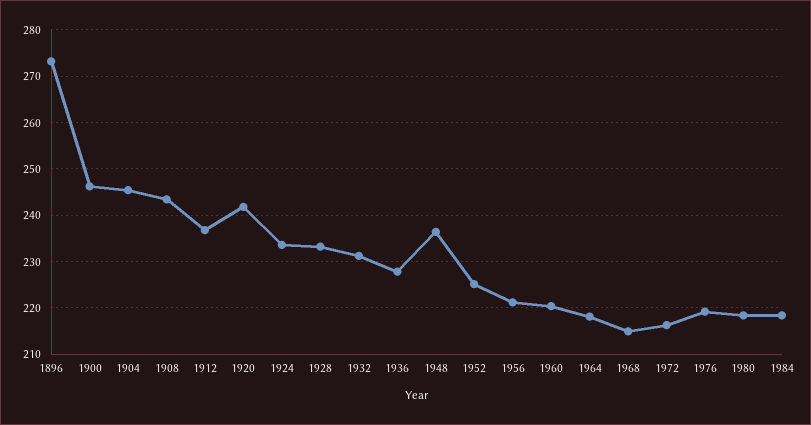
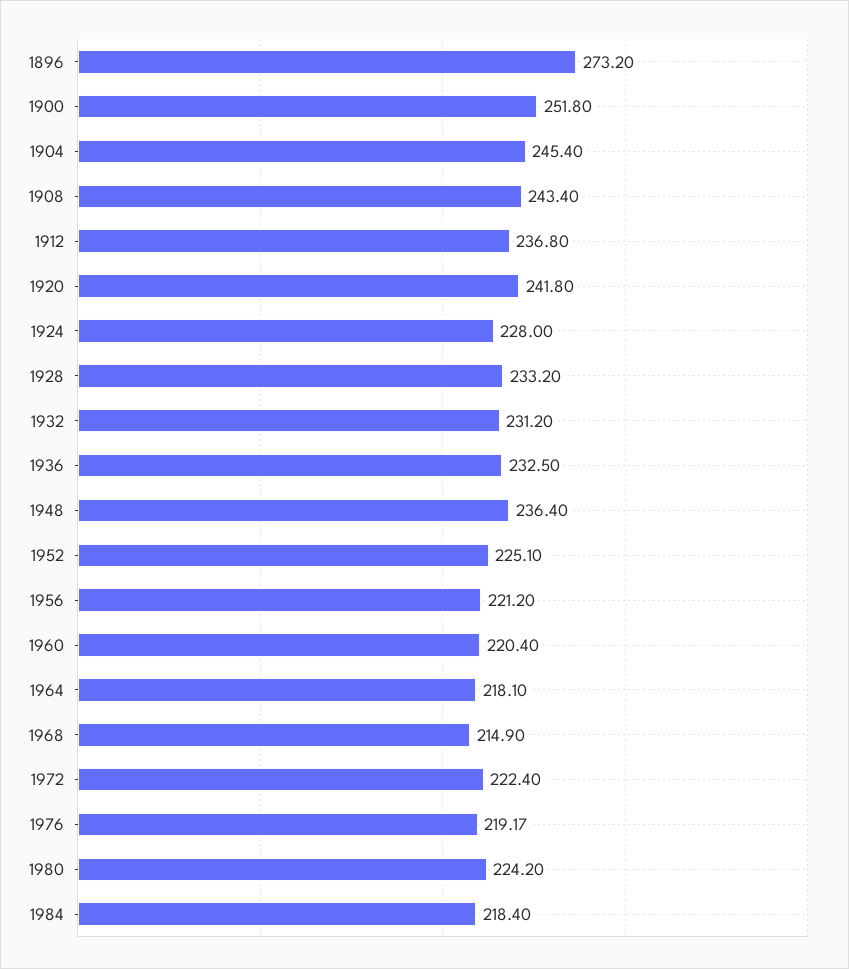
  {
    "1896": 273.2,
-   "1900": 246,
+   "1900": 251.8,
    "1904": 245.4,
    "1908": 243.4,
    "1912": 236.8,
    "1920": 241.8,
-   "1924": 234,
+   "1924": 228,
    "1928": 233.2,
    "1932": 231.2,
-   "1936": 228,
+   "1936": 232.5,
    "1948": 236.4,
    "1952": 225.1,
    "1956": 221.2,
    "1960": 220.4,
    "1964": 218.1,
    "1968": 214.9,
-   "1972": 216,
+   "1972": 222.4,
    "1976": 219.17,
-   "1980": 218,
+   "1980": 224.2,
    "1984": 218.4
  }

